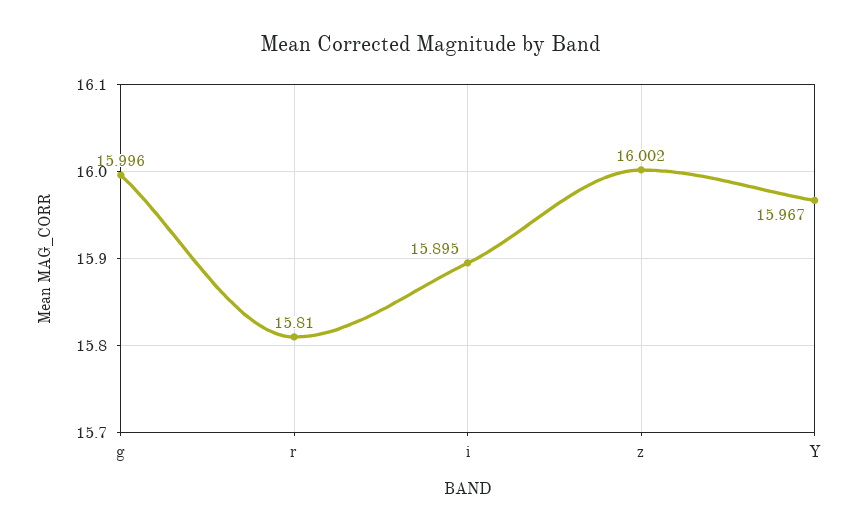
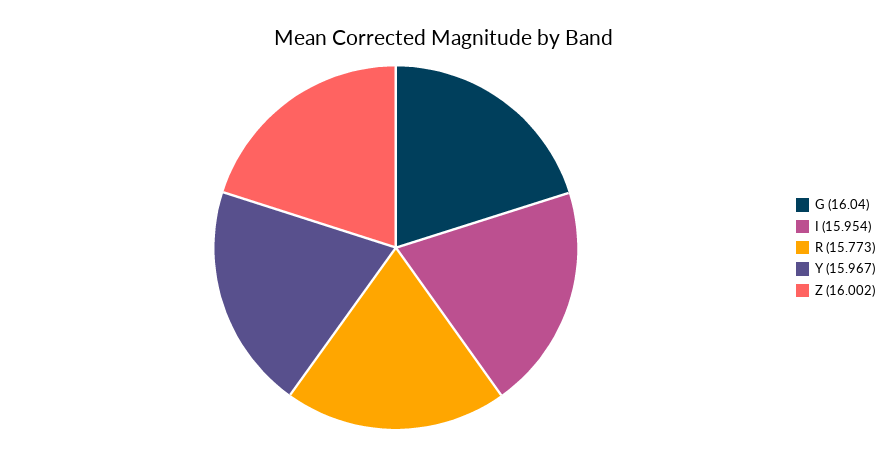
  {
-   "g": 15.996,
+   "g": 16.04,
-   "r": 15.81,
+   "r": 15.773,
-   "i": 15.895,
+   "i": 15.954,
    "z": 16.002,
    "Y": 15.967
  }

